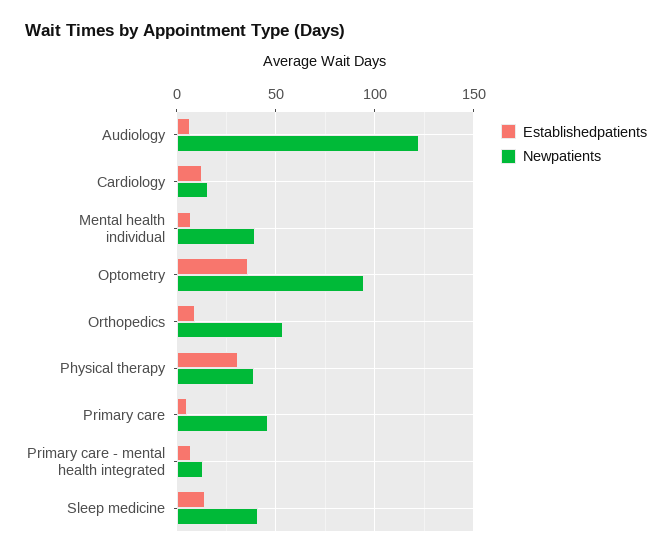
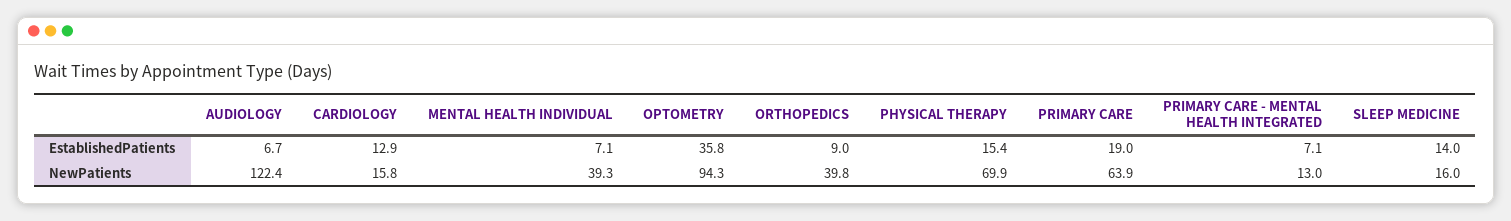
  {
    "Establishedpatients": {
      "Audiology": 6.7,
      "Cardiology": 12.9,
      "Mental health individual": 7.1,
      "Optometry": 35.8,
      "Orthopedics": 9,
-     "Physical therapy": 30,
+     "Physical therapy": 15.4,
-     "Primary care": 5,
+     "Primary care": 19,
      "Primary care - mental health integrated": 7.1,
      "Sleep medicine": 14
    },
    "Newpatients": {
      "Audiology": 122.4,
      "Cardiology": 15.8,
      "Mental health individual": 39.3,
      "Optometry": 94.3,
-     "Orthopedics": 55,
+     "Orthopedics": 39.8,
-     "Physical therapy": 40,
+     "Physical therapy": 69.9,
-     "Primary care": 45,
+     "Primary care": 63.9,
      "Primary care - mental health integrated": 13,
-     "Sleep medicine": 40
+     "Sleep medicine": 16
    }
  }

